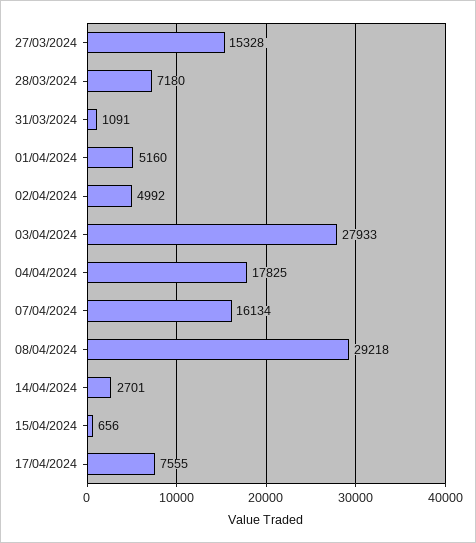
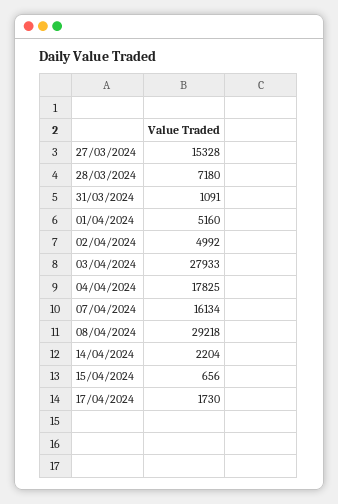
  {
    "27/03/2024": 15328,
    "28/03/2024": 7180,
    "31/03/2024": 1091,
    "01/04/2024": 5160,
    "02/04/2024": 4992,
    "03/04/2024": 27933,
    "04/04/2024": 17825,
    "07/04/2024": 16134,
    "08/04/2024": 29218,
-   "14/04/2024": 2701,
+   "14/04/2024": 2204,
    "15/04/2024": 656,
-   "17/04/2024": 7555
+   "17/04/2024": 1730
  }

